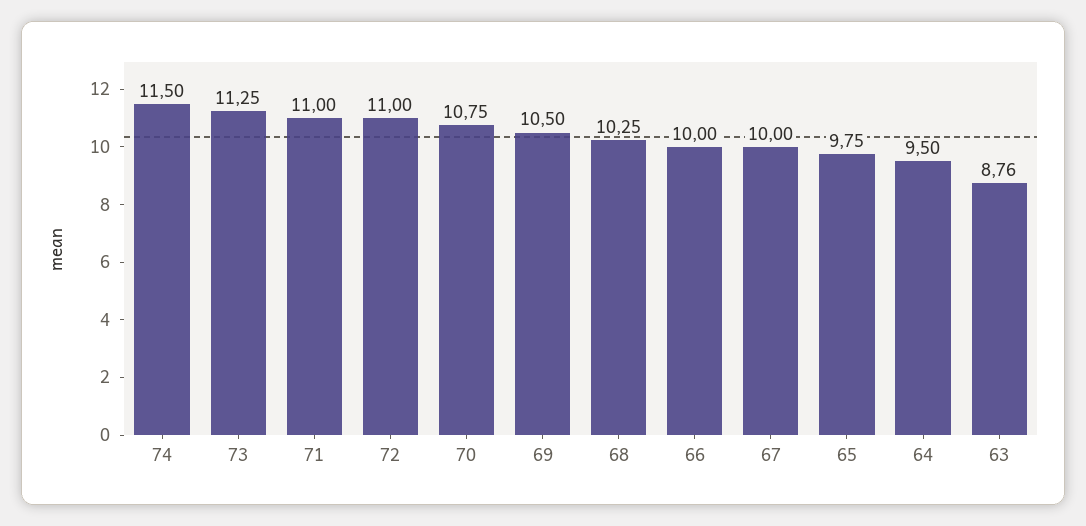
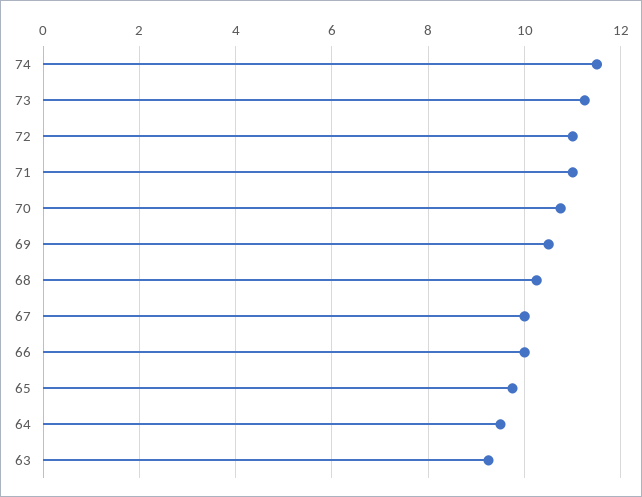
  {
    "74": 11.5,
    "73": 11.25,
    "71": 11,
    "72": 11,
    "70": 10.75,
    "69": 10.5,
    "68": 10.25,
    "66": 10,
    "67": 10,
    "65": 9.75,
    "64": 9.5,
-   "63": 8.76
+   "63": 9.2
  }

